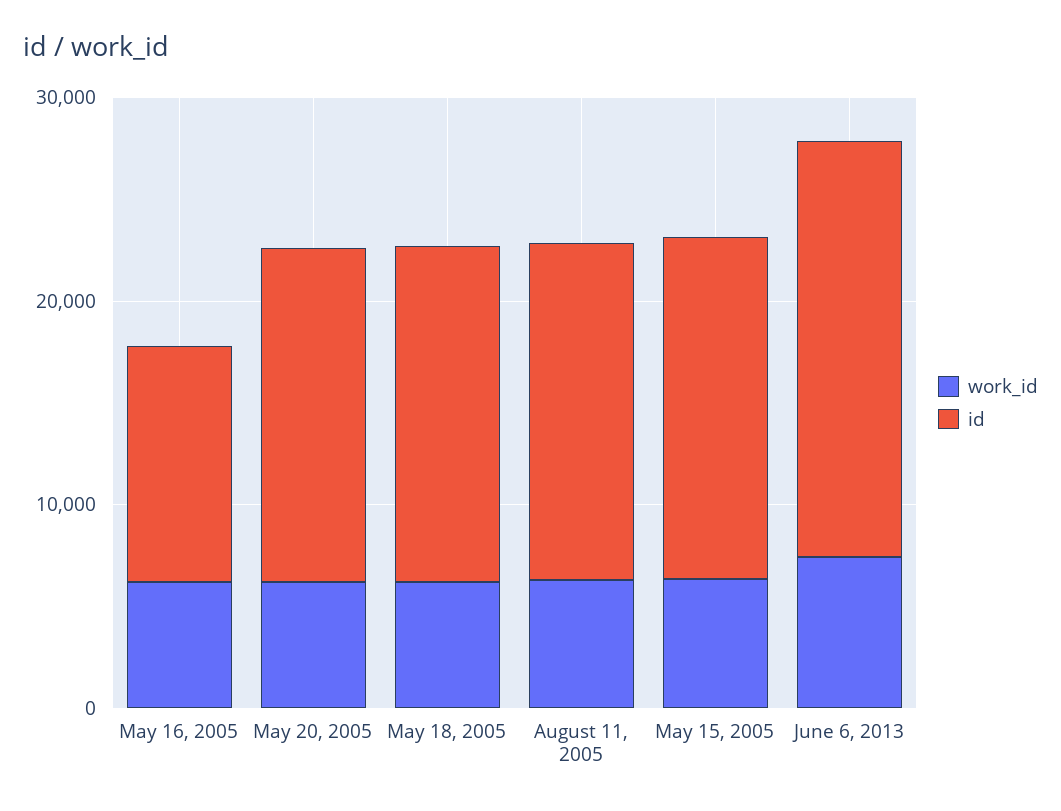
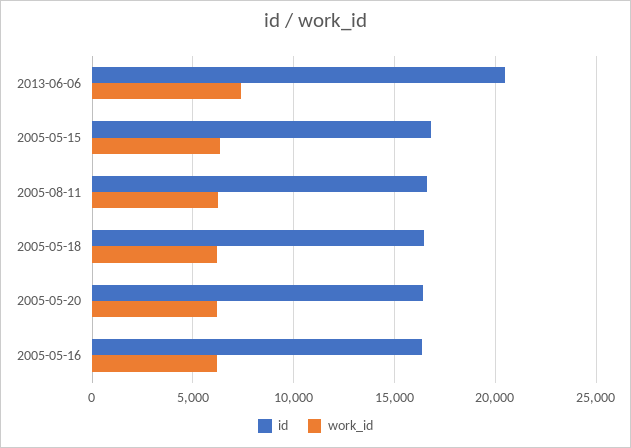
  {
    "work_id": {
      "May 16, 2005": 6000,
      "May 20, 2005": 6000,
      "May 18, 2005": 6000,
      "August 11, 2005": 6500,
      "May 15, 2005": 6500,
      "June 6, 2013": 7500
    },
    "id": {
-     "May 16, 2005": 12000,
+     "May 16, 2005": 16500,
      "May 20, 2005": 16500,
      "May 18, 2005": 16500,
      "August 11, 2005": 16500,
      "May 15, 2005": 17000,
      "June 6, 2013": 20500
    }
  }

